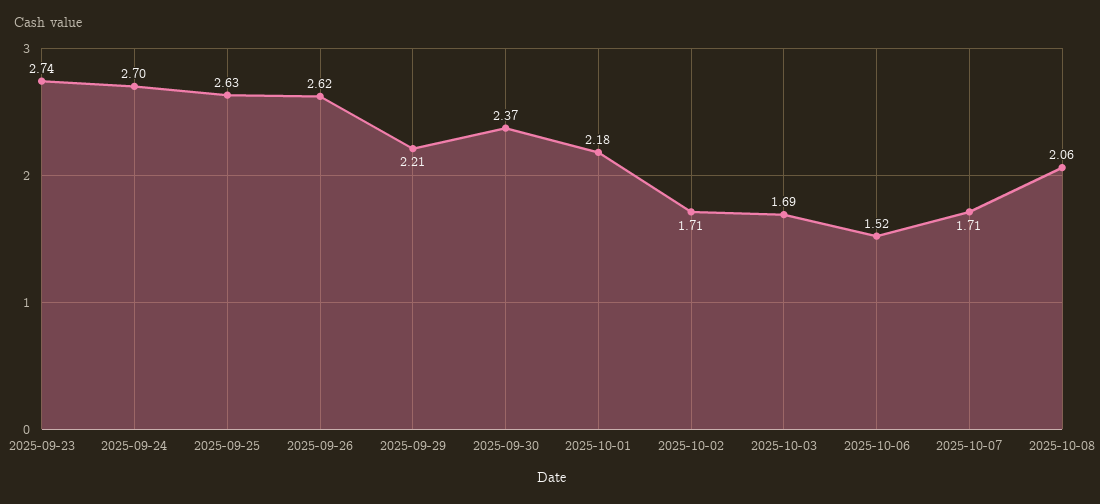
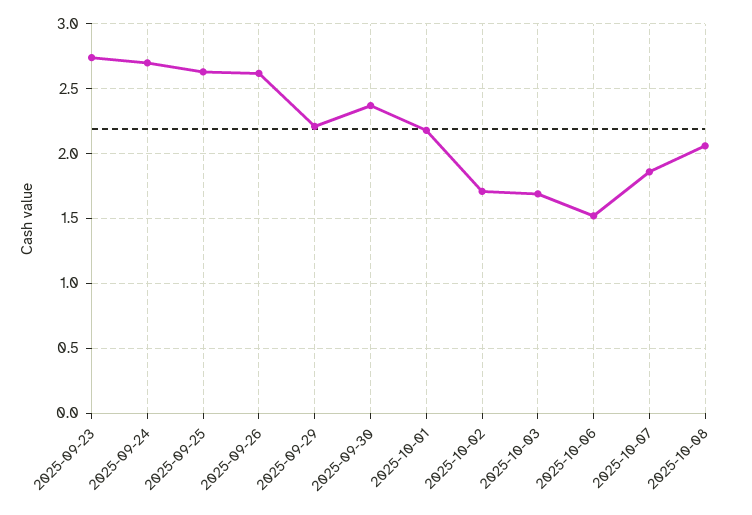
  {
    "2025-09-23": 2.74,
    "2025-09-24": 2.7,
    "2025-09-25": 2.63,
    "2025-09-26": 2.62,
    "2025-09-29": 2.21,
    "2025-09-30": 2.37,
    "2025-10-01": 2.18,
    "2025-10-02": 1.71,
    "2025-10-03": 1.69,
    "2025-10-06": 1.52,
-   "2025-10-07": 1.71,
+   "2025-10-07": 1.85,
    "2025-10-08": 2.06
  }

